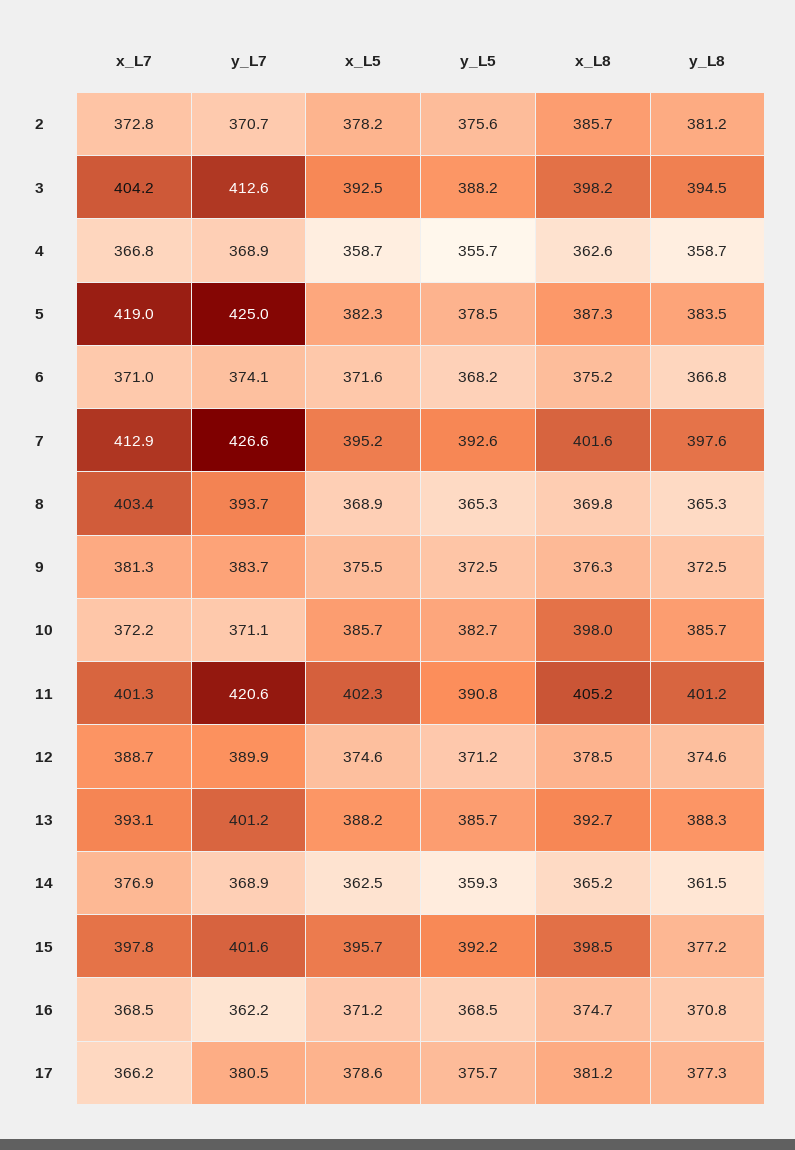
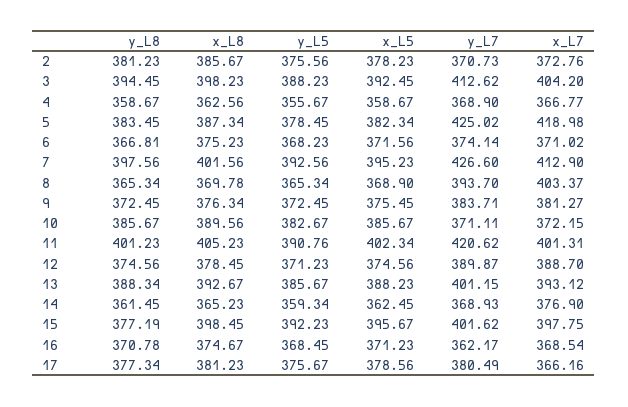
  {
    "x_L7": {
      "2": 372.76,
      "3": 404.2,
      "4": 366.77,
      "5": 418.98,
      "6": 371.02,
      "7": 412.9,
      "8": 403.37,
      "9": 381.27,
      "10": 372.15,
      "11": 401.31,
      "12": 388.7,
      "13": 393.12,
      "14": 376.9,
      "15": 397.75,
      "16": 368.54,
      "17": 366.16
    },
    "y_L7": {
      "2": 370.73,
      "3": 412.62,
      "4": 368.9,
      "5": 425.02,
      "6": 374.14,
      "7": 426.6,
      "8": 393.7,
      "9": 383.71,
      "10": 371.11,
      "11": 420.62,
      "12": 389.87,
      "13": 401.15,
      "14": 368.93,
      "15": 401.62,
      "16": 362.17,
      "17": 380.49
    },
    "x_L5": {
      "2": 378.23,
      "3": 392.45,
      "4": 358.67,
      "5": 382.34,
      "6": 371.56,
      "7": 395.23,
      "8": 368.9,
      "9": 375.45,
      "10": 385.67,
      "11": 402.34,
      "12": 374.56,
      "13": 388.23,
      "14": 362.45,
      "15": 395.67,
      "16": 371.23,
      "17": 378.56
    },
    "y_L5": {
      "2": 375.56,
      "3": 388.23,
      "4": 355.67,
      "5": 378.45,
      "6": 368.23,
      "7": 392.56,
      "8": 365.34,
      "9": 372.45,
      "10": 382.67,
      "11": 390.76,
      "12": 371.23,
      "13": 385.67,
      "14": 359.34,
      "15": 392.23,
      "16": 368.45,
      "17": 375.67
    },
    "x_L8": {
      "2": 385.67,
      "3": 398.23,
      "4": 362.56,
      "5": 387.34,
      "6": 375.23,
      "7": 401.56,
      "8": 369.78,
      "9": 376.34,
-     "10": 398,
+     "10": 389.56,
      "11": 405.23,
      "12": 378.45,
      "13": 392.67,
      "14": 365.23,
      "15": 398.45,
      "16": 374.67,
      "17": 381.23
    },
    "y_L8": {
      "2": 381.23,
      "3": 394.45,
      "4": 358.67,
      "5": 383.45,
      "6": 366.81,
      "7": 397.56,
      "8": 365.34,
      "9": 372.45,
      "10": 385.67,
      "11": 401.23,
      "12": 374.56,
      "13": 388.34,
      "14": 361.45,
      "15": 377.19,
      "16": 370.78,
      "17": 377.34
    }
  }

